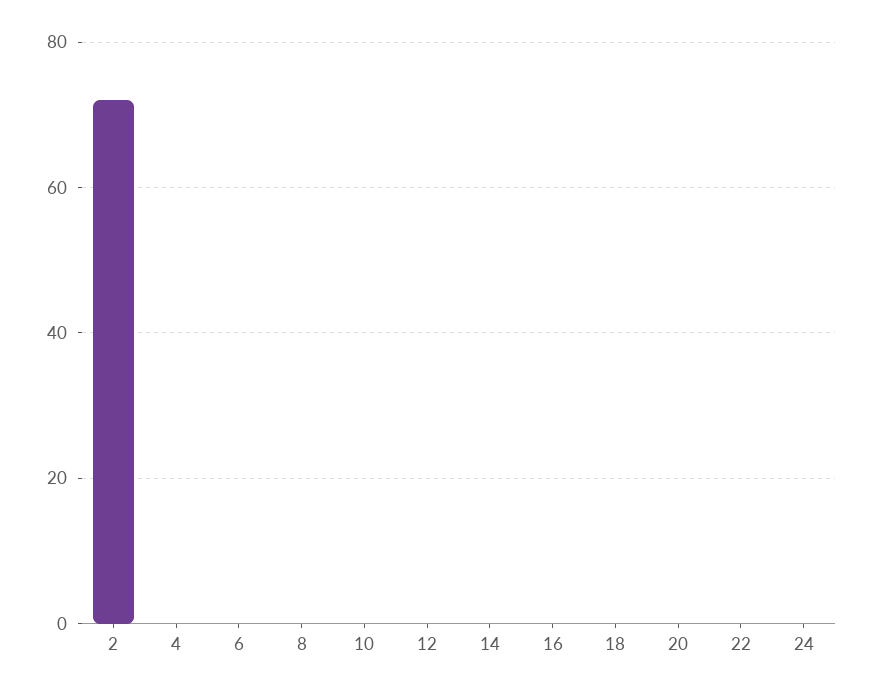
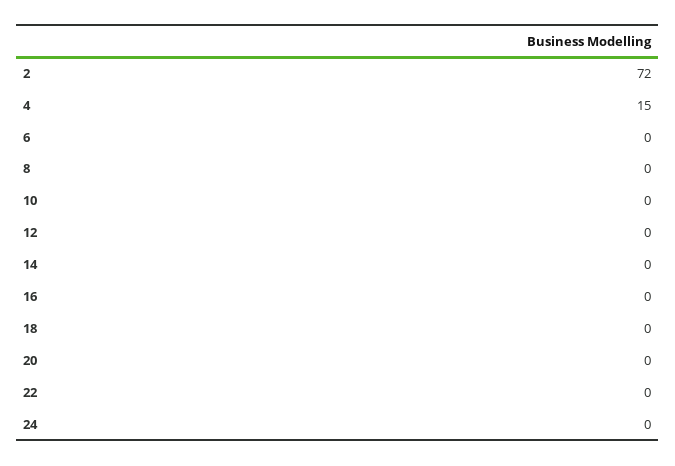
  {
    "2": 72,
-   "4": 0,
+   "4": 15,
    "6": 0,
    "8": 0,
    "10": 0,
    "12": 0,
    "14": 0,
    "16": 0,
    "18": 0,
    "20": 0,
    "22": 0,
    "24": 0
  }

